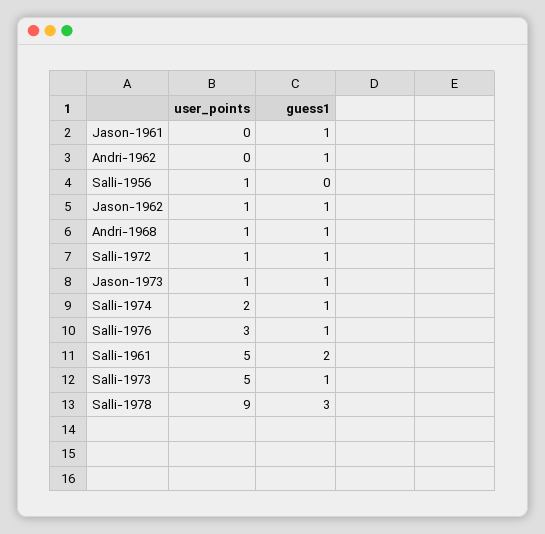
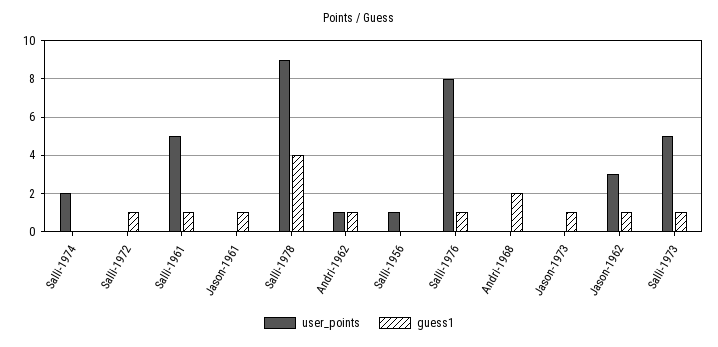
  {
    "user_points": {
      "Jason-1961": 0,
-     "Andri-1962": 0,
+     "Andri-1962": 1,
      "Salli-1956": 1,
-     "Jason-1962": 1,
+     "Jason-1962": 3,
-     "Andri-1968": 1,
+     "Andri-1968": 0,
-     "Salli-1972": 1,
+     "Salli-1972": 0,
-     "Jason-1973": 1,
+     "Jason-1973": 0,
      "Salli-1974": 2,
-     "Salli-1976": 3,
+     "Salli-1976": 8,
      "Salli-1961": 5,
      "Salli-1973": 5,
      "Salli-1978": 9
    },
    "guess1": {
      "Jason-1961": 1,
      "Andri-1962": 1,
      "Salli-1956": 0,
      "Jason-1962": 1,
-     "Andri-1968": 1,
+     "Andri-1968": 2,
      "Salli-1972": 1,
      "Jason-1973": 1,
-     "Salli-1974": 1,
+     "Salli-1974": 0,
      "Salli-1976": 1,
-     "Salli-1961": 2,
+     "Salli-1961": 1,
      "Salli-1973": 1,
-     "Salli-1978": 3
+     "Salli-1978": 4
    }
  }

